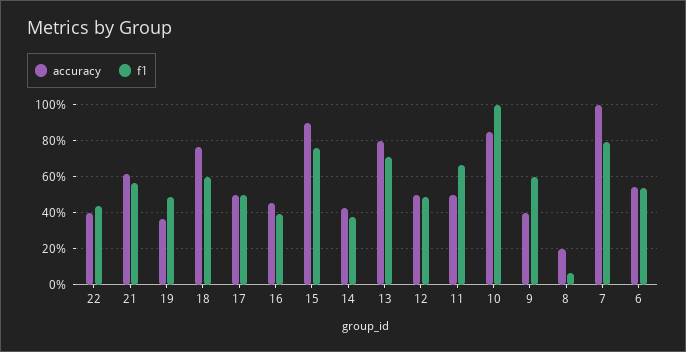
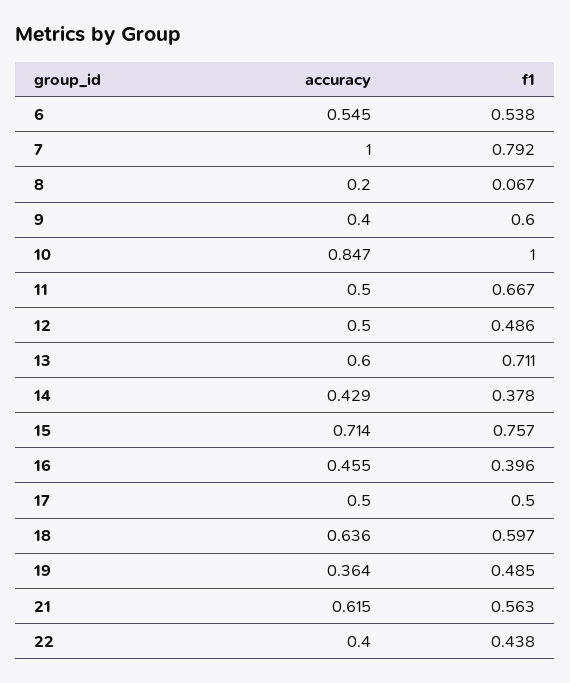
  {
    "accuracy": {
      "22": 0.4,
      "21": 0.615,
      "19": 0.364,
-     "18": 0.75,
+     "18": 0.636,
      "17": 0.5,
      "16": 0.455,
-     "15": 0.9,
+     "15": 0.714,
      "14": 0.429,
-     "13": 0.8,
+     "13": 0.6,
      "12": 0.5,
      "11": 0.5,
      "10": 0.847,
      "9": 0.4,
      "8": 0.2,
      "7": 1,
      "6": 0.545
    },
    "f1": {
      "22": 0.438,
      "21": 0.563,
      "19": 0.485,
      "18": 0.597,
      "17": 0.5,
      "16": 0.396,
      "15": 0.757,
      "14": 0.378,
      "13": 0.711,
      "12": 0.486,
      "11": 0.667,
      "10": 1,
      "9": 0.6,
      "8": 0.067,
      "7": 0.792,
      "6": 0.538
    }
  }

